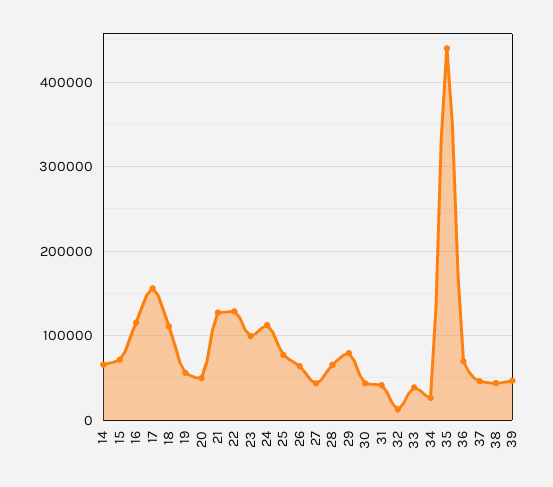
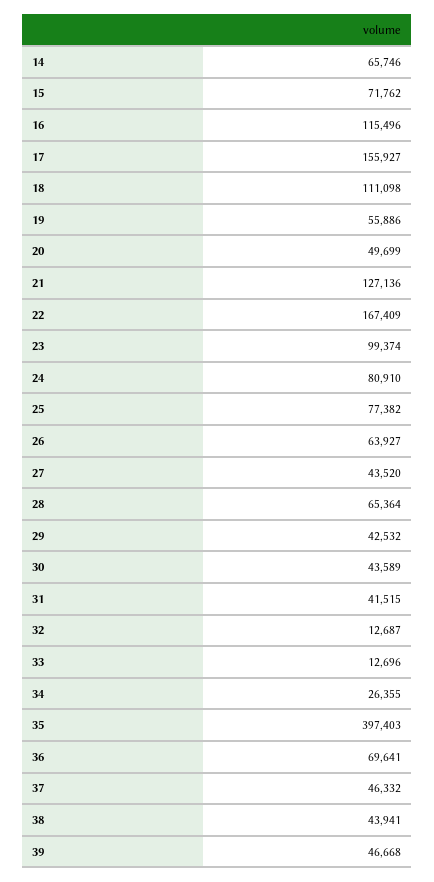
  {
    "14": 65746,
    "15": 71762,
    "16": 115496,
    "17": 155927,
    "18": 111098,
    "19": 55886,
    "20": 49699,
    "21": 127136,
-   "22": 130000,
+   "22": 167409,
    "23": 99374,
-   "24": 110000,
+   "24": 80910,
    "25": 77382,
    "26": 63927,
    "27": 43520,
    "28": 65364,
-   "29": 80000,
+   "29": 42532,
    "30": 43589,
    "31": 41515,
    "32": 12687,
-   "33": 40000,
+   "33": 12696,
    "34": 26355,
-   "35": 440000,
+   "35": 397403,
    "36": 69641,
    "37": 46332,
    "38": 43941,
    "39": 46668
  }

